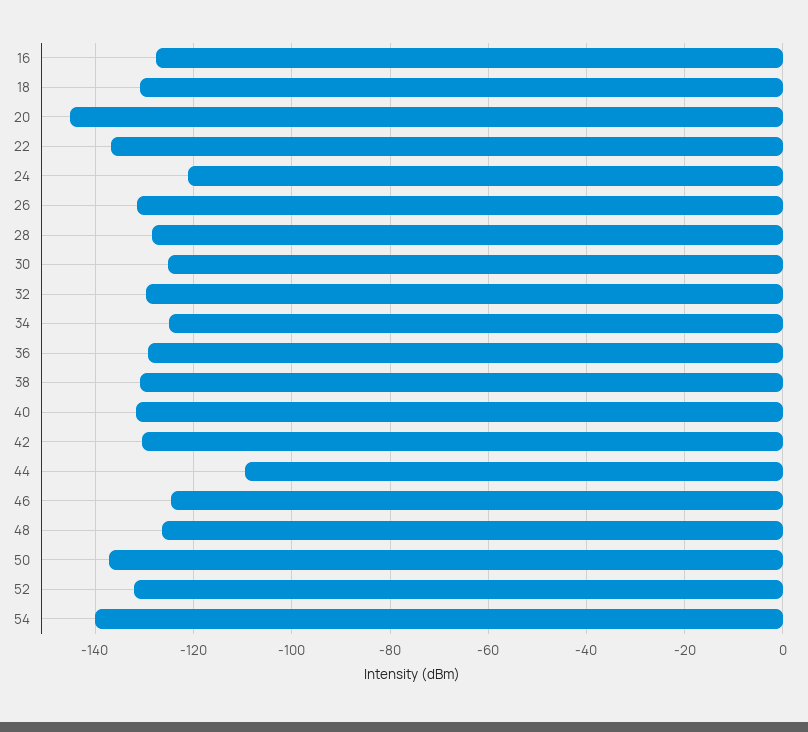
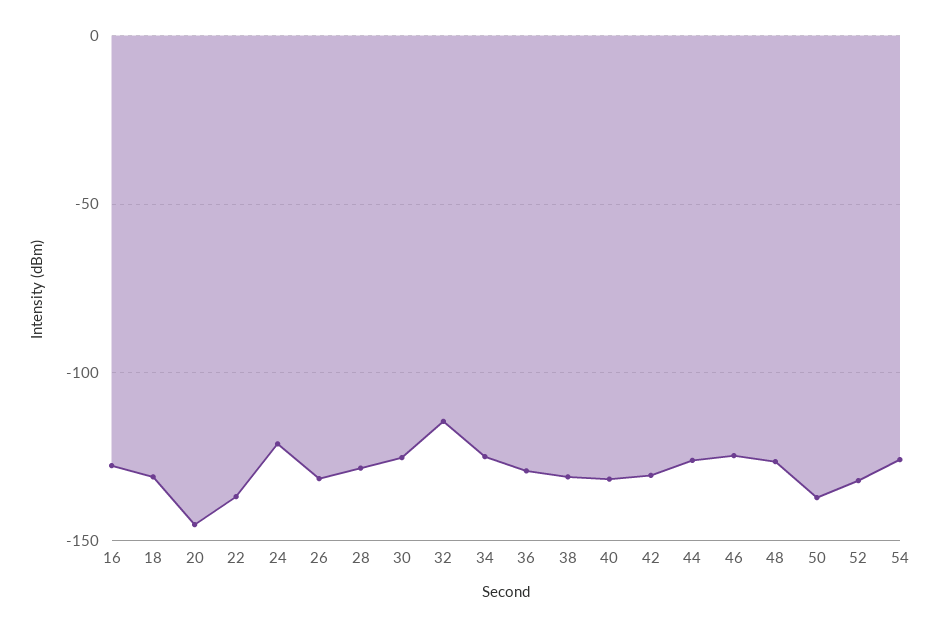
  {
    "16": -128,
    "18": -132,
    "20": -146,
    "22": -136,
    "24": -122,
    "26": -132,
    "28": -128,
    "30": -126,
-   "32": -130,
+   "32": -115,
    "34": -126,
    "36": -130,
    "38": -132,
    "40": -132,
    "42": -130,
-   "44": -110,
+   "44": -125,
    "46": -124,
    "48": -126,
    "50": -138,
    "52": -132,
-   "54": -140
+   "54": -125
  }

